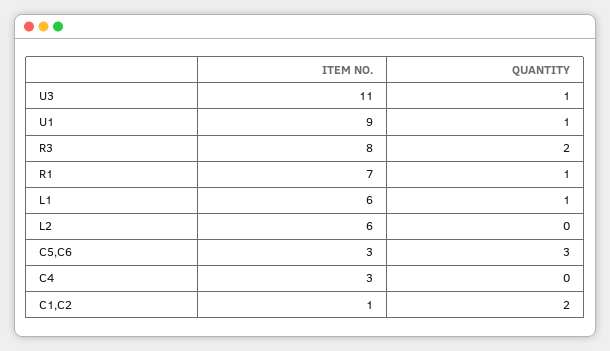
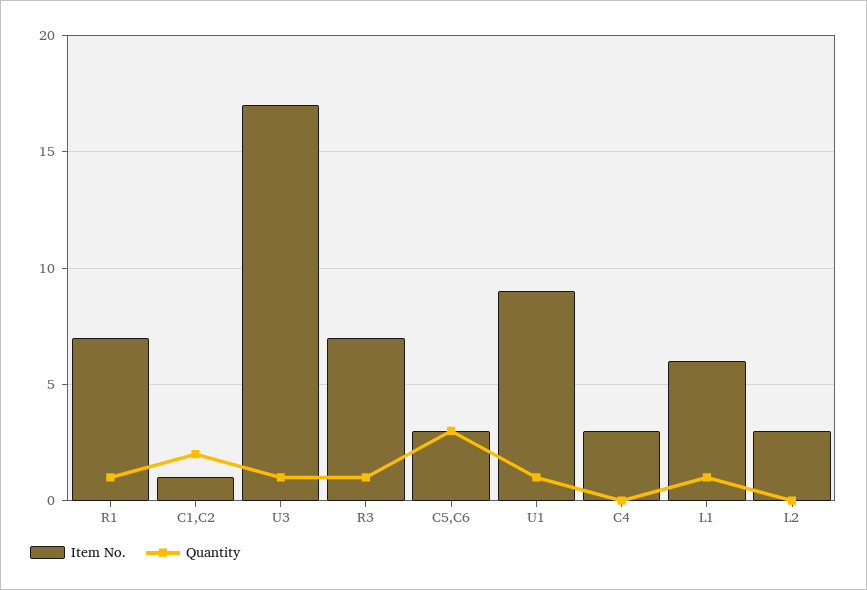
  {
    "ITEM NO.": {
-     "U3": 11,
+     "U3": 17,
      "U1": 9,
-     "R3": 8,
+     "R3": 7,
      "R1": 7,
      "L1": 6,
-     "L2": 6,
+     "L2": 3,
      "C5,C6": 3,
      "C4": 3,
      "C1,C2": 1
    },
    "QUANTITY": {
      "U3": 1,
      "U1": 1,
-     "R3": 2,
+     "R3": 1,
      "R1": 1,
      "L1": 1,
      "L2": 0,
      "C5,C6": 3,
      "C4": 0,
      "C1,C2": 2
    }
  }

